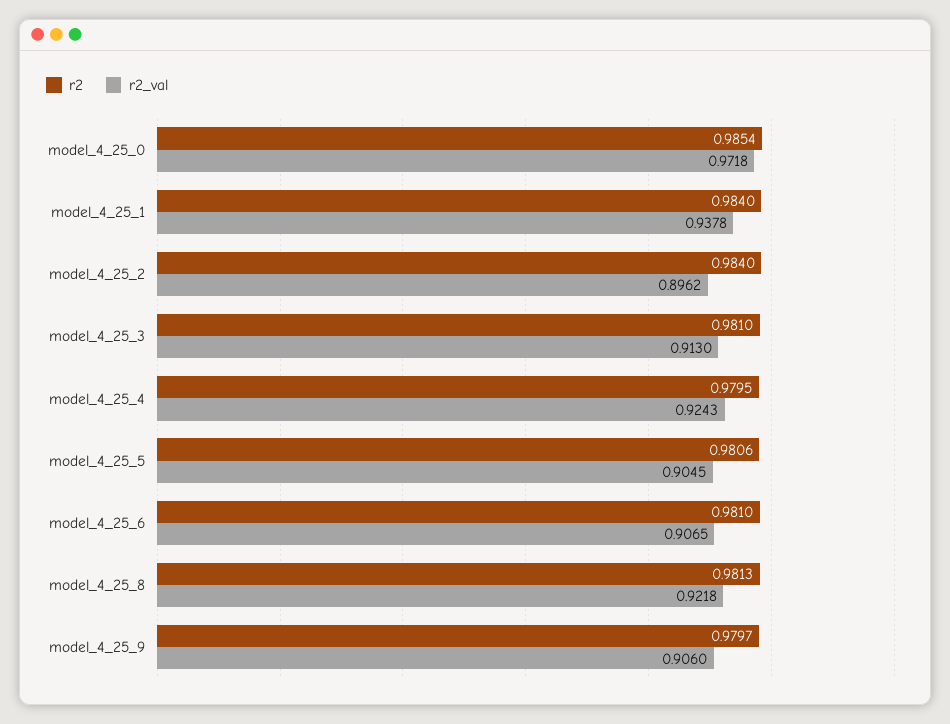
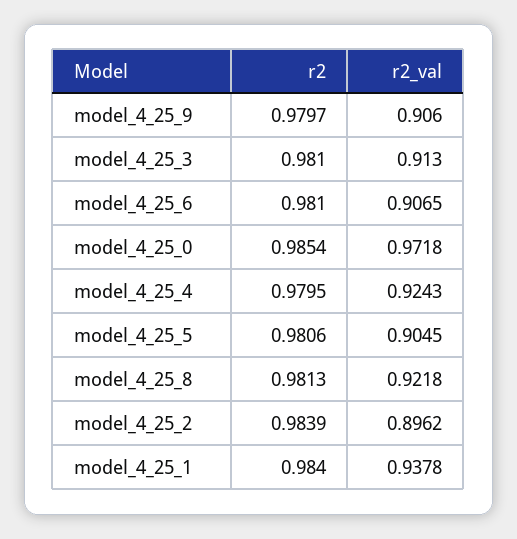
  {
    "r2": {
      "model_4_25_0": 0.9854,
      "model_4_25_1": 0.984,
-     "model_4_25_2": 0.984,
+     "model_4_25_2": 0.9839,
      "model_4_25_3": 0.981,
      "model_4_25_4": 0.9795,
      "model_4_25_5": 0.9806,
      "model_4_25_6": 0.981,
      "model_4_25_8": 0.9813,
      "model_4_25_9": 0.9797
    },
    "r2_val": {
      "model_4_25_0": 0.9718,
      "model_4_25_1": 0.9378,
      "model_4_25_2": 0.8962,
      "model_4_25_3": 0.913,
      "model_4_25_4": 0.9243,
      "model_4_25_5": 0.9045,
      "model_4_25_6": 0.9065,
      "model_4_25_8": 0.9218,
      "model_4_25_9": 0.906
    }
  }

